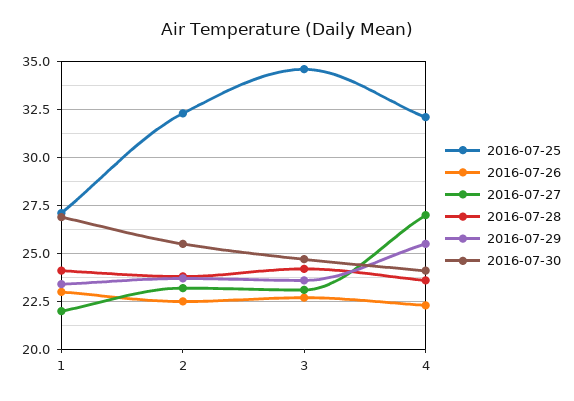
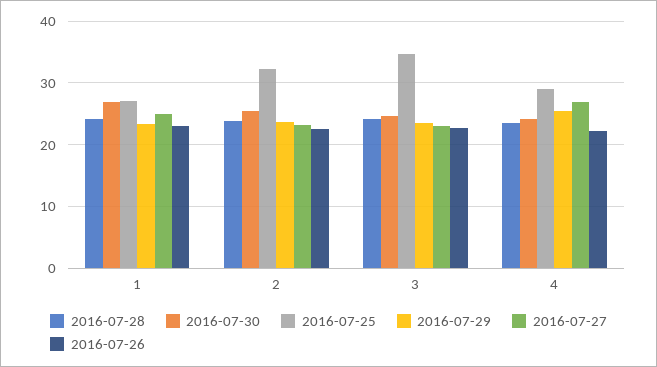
  {
    "2016-07-25": {
      "1": 27,
      "2": 32.5,
      "3": 34.5,
-     "4": 32
+     "4": 29
    },
    "2016-07-26": {
      "1": 23,
      "2": 22.5,
      "3": 22.5,
      "4": 22.5
    },
    "2016-07-27": {
-     "1": 22,
+     "1": 25,
      "2": 23,
      "3": 23,
      "4": 27
    },
    "2016-07-28": {
      "1": 24,
      "2": 24,
      "3": 24,
      "4": 23.5
    },
    "2016-07-29": {
      "1": 23.5,
      "2": 23.5,
      "3": 23.5,
      "4": 25.5
    },
    "2016-07-30": {
      "1": 27,
      "2": 25.5,
      "3": 24.5,
      "4": 24
    }
  }

